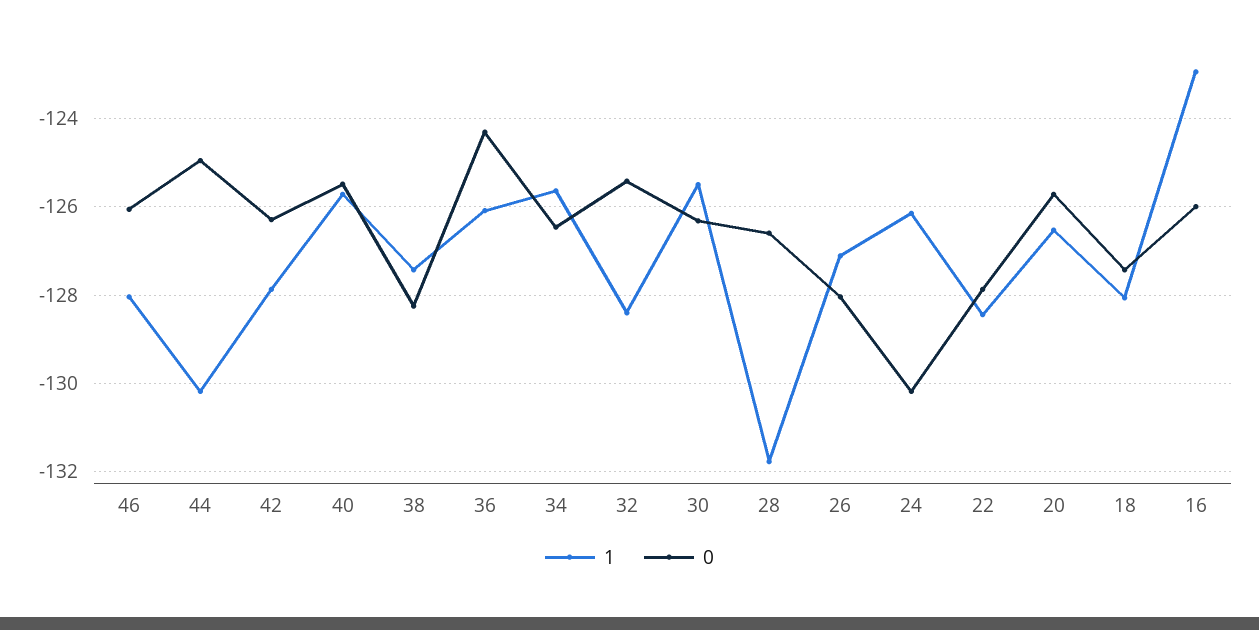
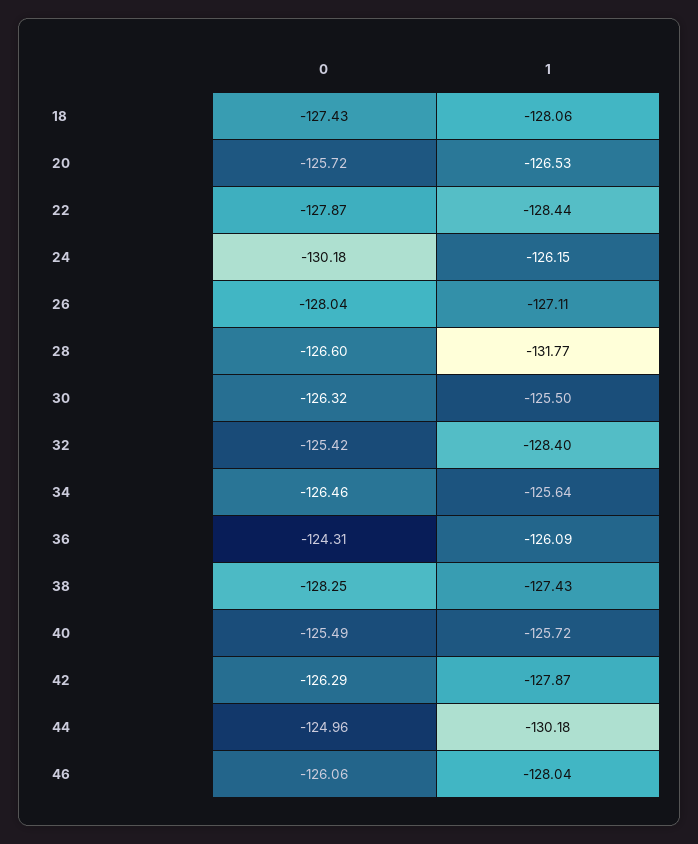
  {
    "1": {
      "46": -128.04,
      "44": -130.18,
      "42": -127.87,
      "40": -125.72,
      "38": -127.43,
      "36": -126.09,
      "34": -125.64,
      "32": -128.4,
      "30": -125.5,
      "28": -131.77,
      "26": -127.11,
      "24": -126.15,
      "22": -128.44,
      "20": -126.53,
-     "18": -128.06,
+     "18": -128.06
-     "16": -123
    },
    "0": {
      "46": -126.06,
      "44": -124.96,
      "42": -126.29,
      "40": -125.49,
      "38": -128.25,
      "36": -124.31,
      "34": -126.46,
      "32": -125.42,
      "30": -126.32,
      "28": -126.6,
      "26": -128.04,
      "24": -130.18,
      "22": -127.87,
      "20": -125.72,
-     "18": -127.43,
+     "18": -127.43
-     "16": -126
    }
  }

